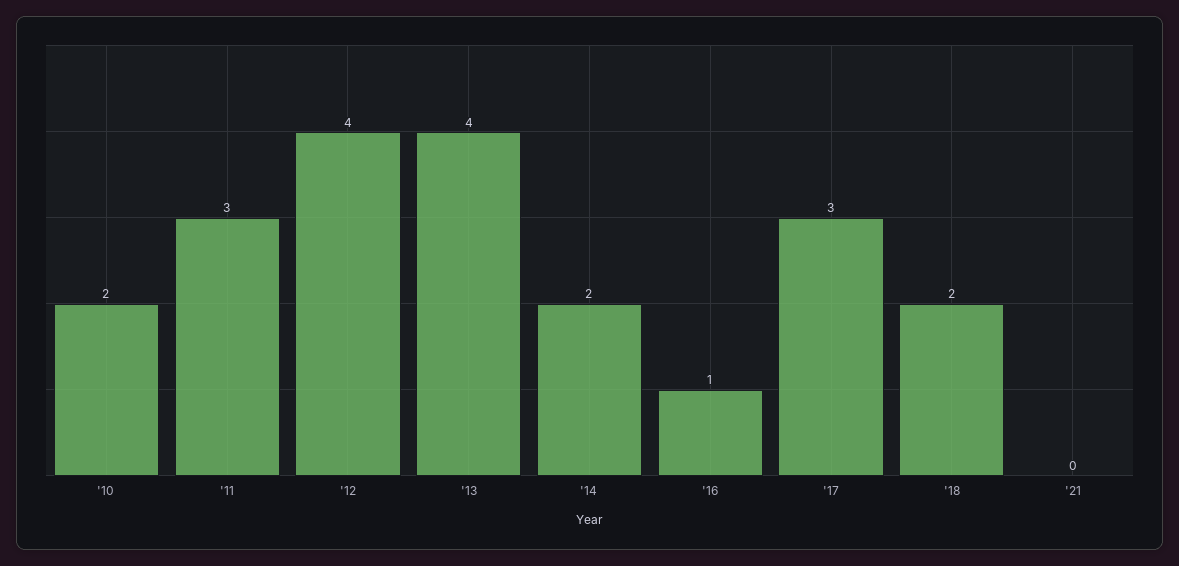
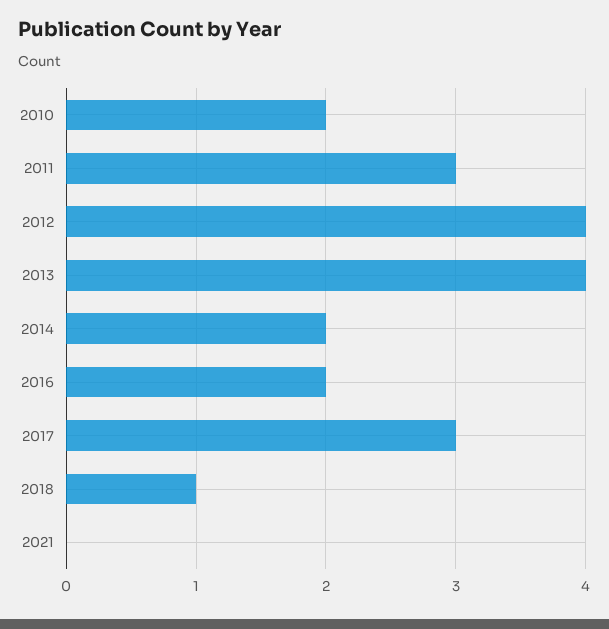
  {
    "'10": 2,
    "'11": 3,
    "'12": 4,
    "'13": 4,
    "'14": 2,
-   "'16": 1,
+   "'16": 2,
    "'17": 3,
-   "'18": 2,
+   "'18": 1,
    "'21": 0
  }

